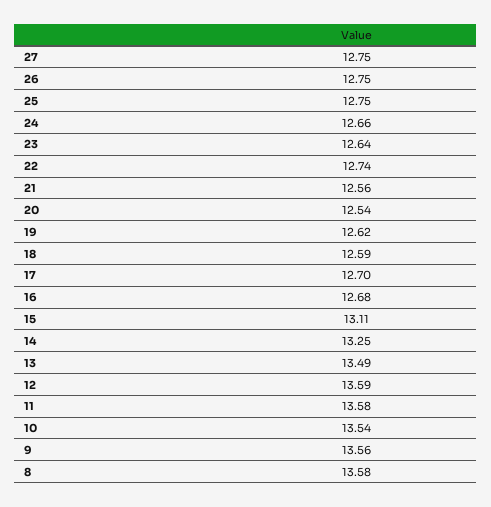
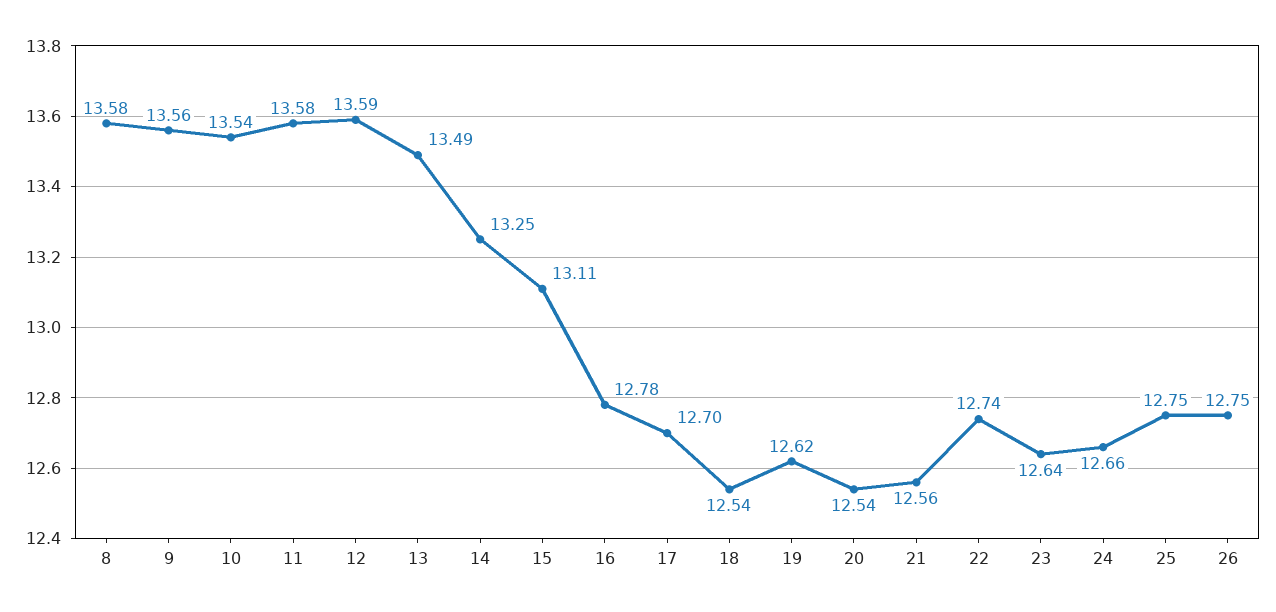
  {
-   "27": 12.75,
    "26": 12.75,
    "25": 12.75,
    "24": 12.66,
    "23": 12.64,
    "22": 12.74,
    "21": 12.56,
    "20": 12.54,
    "19": 12.62,
-   "18": 12.59,
+   "18": 12.54,
    "17": 12.7,
-   "16": 12.68,
+   "16": 12.78,
    "15": 13.11,
    "14": 13.25,
    "13": 13.49,
    "12": 13.59,
    "11": 13.58,
    "10": 13.54,
    "9": 13.56,
    "8": 13.58
  }

